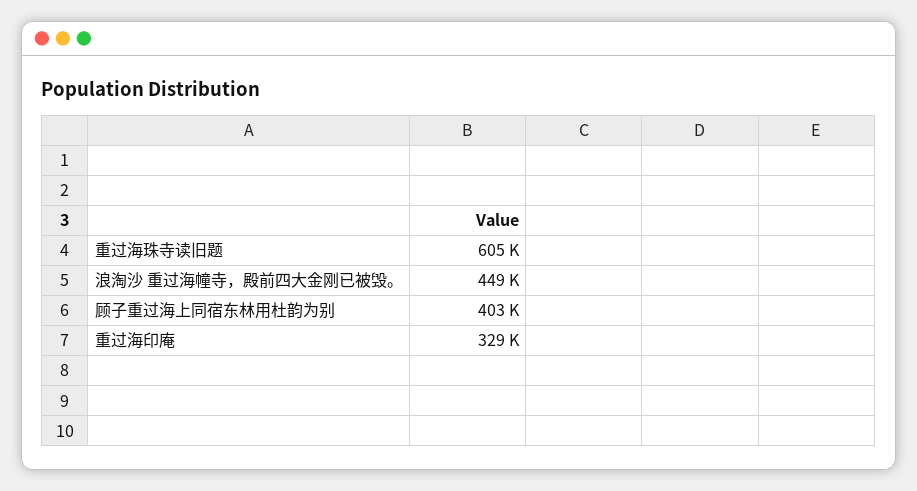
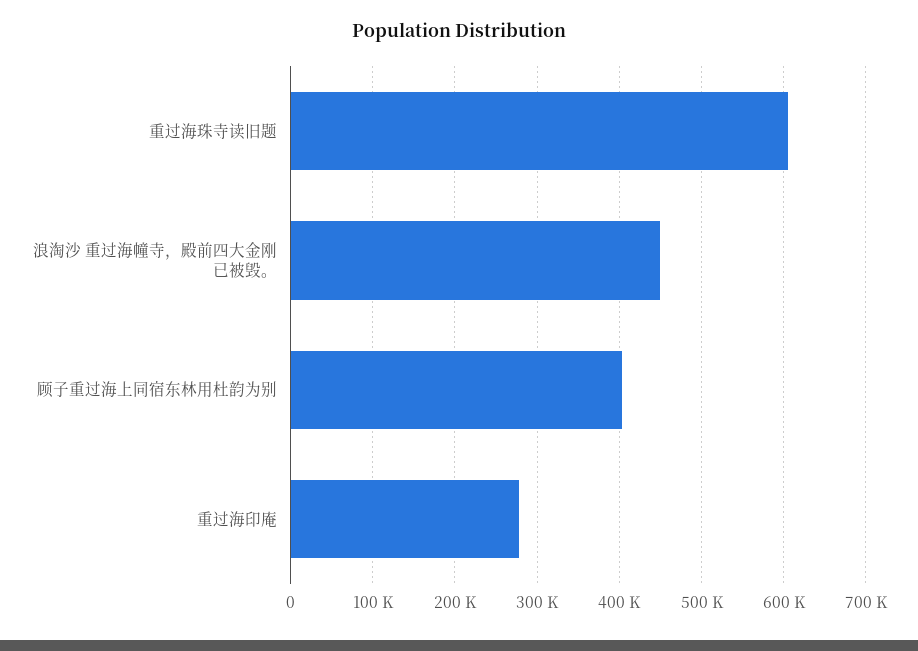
  {
    "重过海珠寺读旧题": 605000,
    "浪淘沙 重过海幢寺，殿前四大金刚已被毁。": 449000,
    "顾子重过海上同宿东林用杜韵为别": 403000,
-   "重过海印庵": 329000
+   "重过海印庵": 280000
  }

